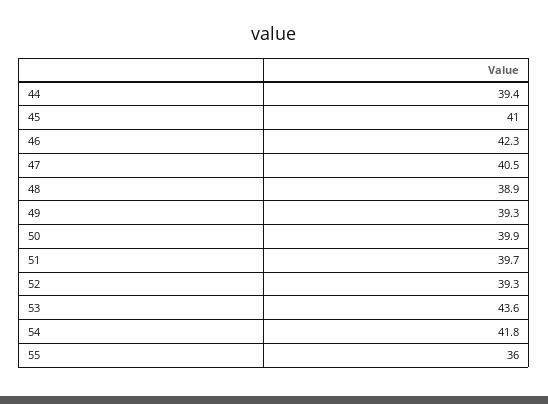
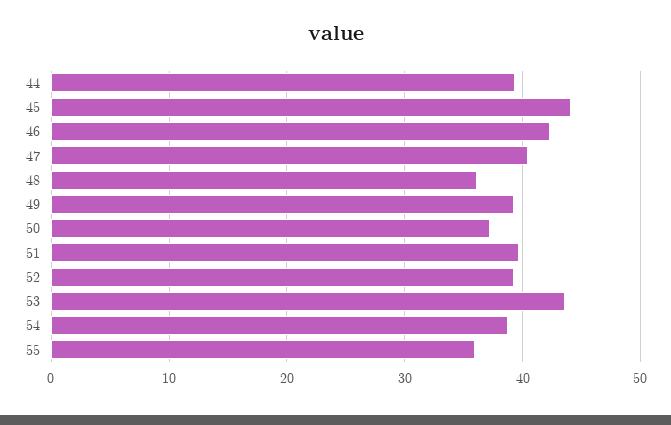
  {
    "44": 39.4,
-   "45": 41,
+   "45": 44,
    "46": 42.3,
    "47": 40.5,
-   "48": 38.9,
+   "48": 36,
    "49": 39.3,
-   "50": 39.9,
+   "50": 37,
    "51": 39.7,
    "52": 39.3,
    "53": 43.6,
-   "54": 41.8,
+   "54": 39,
    "55": 36
  }

